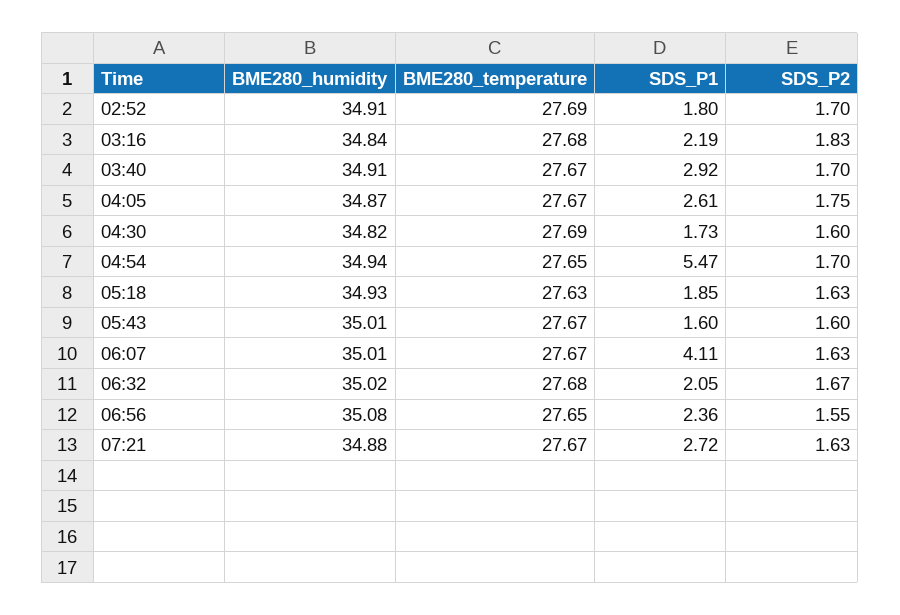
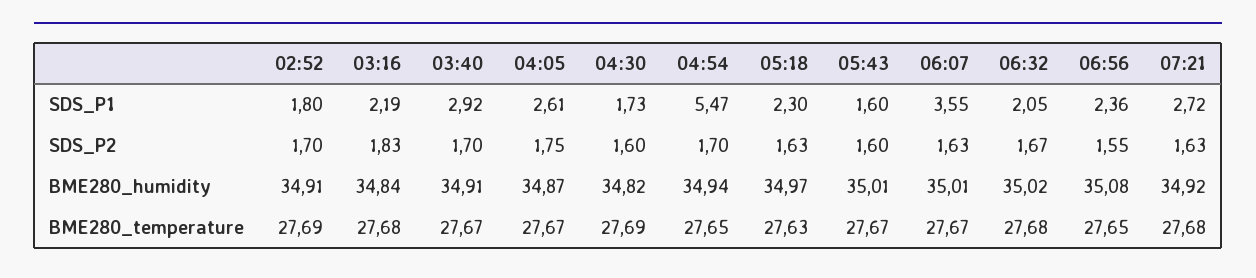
  {
    "BME280_humidity": {
      "02:52": 34.91,
      "03:16": 34.84,
      "03:40": 34.91,
      "04:05": 34.87,
      "04:30": 34.82,
      "04:54": 34.94,
-     "05:18": 34.93,
+     "05:18": 34.97,
      "05:43": 35.01,
      "06:07": 35.01,
      "06:32": 35.02,
      "06:56": 35.08,
-     "07:21": 34.88
+     "07:21": 34.92
    },
    "BME280_temperature": {
      "02:52": 27.69,
      "03:16": 27.68,
      "03:40": 27.67,
      "04:05": 27.67,
      "04:30": 27.69,
      "04:54": 27.65,
      "05:18": 27.63,
      "05:43": 27.67,
      "06:07": 27.67,
      "06:32": 27.68,
      "06:56": 27.65,
-     "07:21": 27.67
+     "07:21": 27.68
    },
    "SDS_P1": {
      "02:52": 1.8,
      "03:16": 2.19,
      "03:40": 2.92,
      "04:05": 2.61,
      "04:30": 1.73,
      "04:54": 5.47,
-     "05:18": 1.85,
+     "05:18": 2.3,
      "05:43": 1.6,
-     "06:07": 4.11,
+     "06:07": 3.55,
      "06:32": 2.05,
      "06:56": 2.36,
      "07:21": 2.72
    },
    "SDS_P2": {
      "02:52": 1.7,
      "03:16": 1.83,
      "03:40": 1.7,
      "04:05": 1.75,
      "04:30": 1.6,
      "04:54": 1.7,
      "05:18": 1.63,
      "05:43": 1.6,
      "06:07": 1.63,
      "06:32": 1.67,
      "06:56": 1.55,
      "07:21": 1.63
    }
  }

